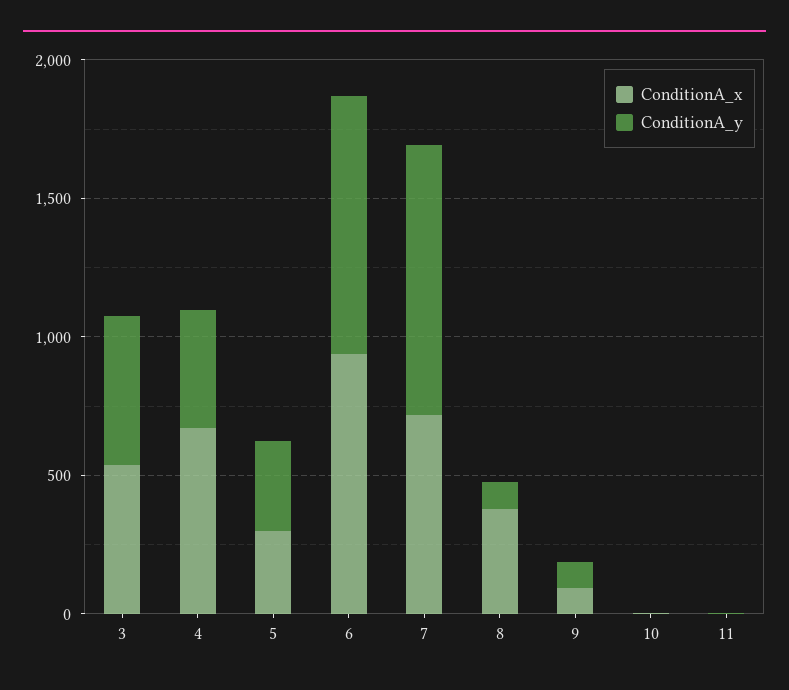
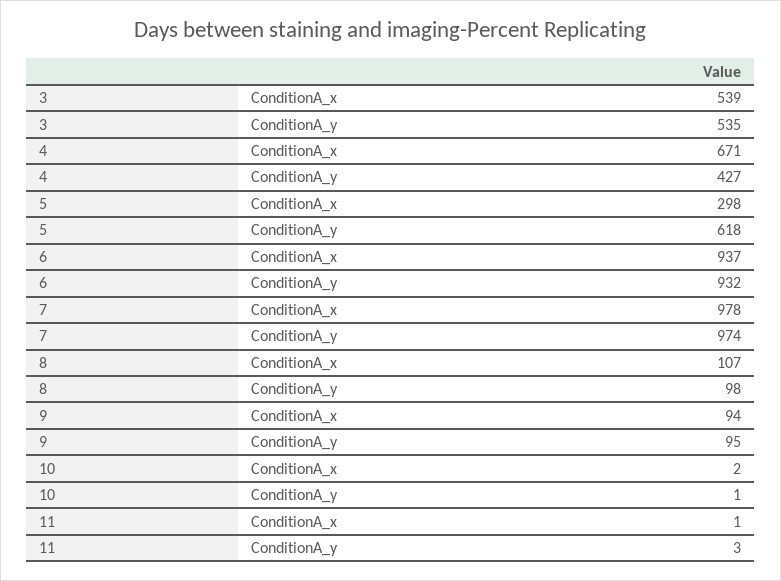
  {
    "ConditionA_x": {
      "3": 539,
      "4": 671,
      "5": 298,
      "6": 937,
-     "7": 700,
+     "7": 978,
-     "8": 400,
+     "8": 107,
      "9": 94,
      "10": 2,
      "11": 1
    },
    "ConditionA_y": {
      "3": 535,
      "4": 427,
-     "5": 300,
+     "5": 618,
      "6": 932,
      "7": 974,
      "8": 98,
      "9": 95,
      "10": 1,
      "11": 3
    }
  }

